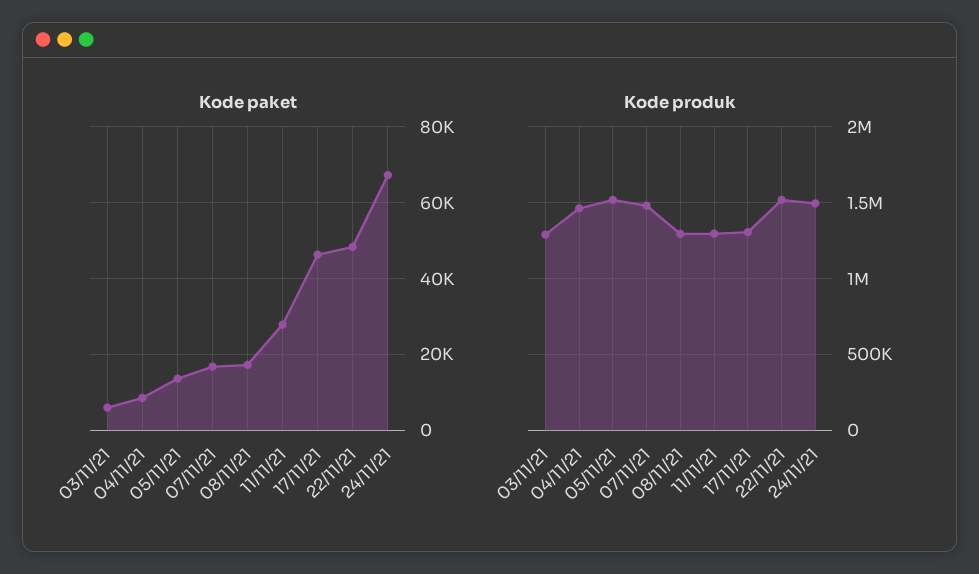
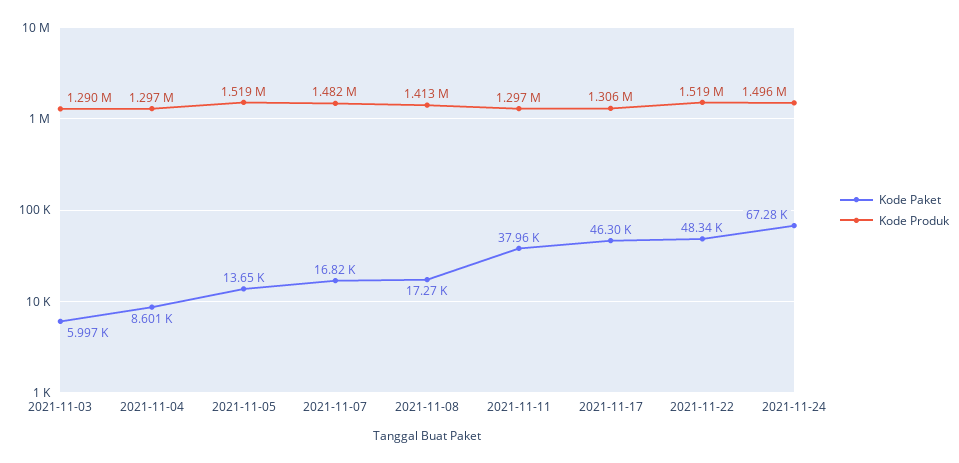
  {
    "Kode paket": {
      "03/11/21": 5997,
      "04/11/21": 8601,
      "05/11/21": 13650,
      "07/11/21": 16820,
      "08/11/21": 17270,
-     "11/11/21": 28000,
+     "11/11/21": 37960,
      "17/11/21": 46300,
      "22/11/21": 48340,
      "24/11/21": 67280
    },
    "Kode produk": {
      "03/11/21": 1290000,
-     "04/11/21": 1450000,
+     "04/11/21": 1297000,
      "05/11/21": 1519000,
      "07/11/21": 1482000,
-     "08/11/21": 1300000,
+     "08/11/21": 1413000,
      "11/11/21": 1297000,
      "17/11/21": 1306000,
      "22/11/21": 1519000,
      "24/11/21": 1496000
    }
  }

